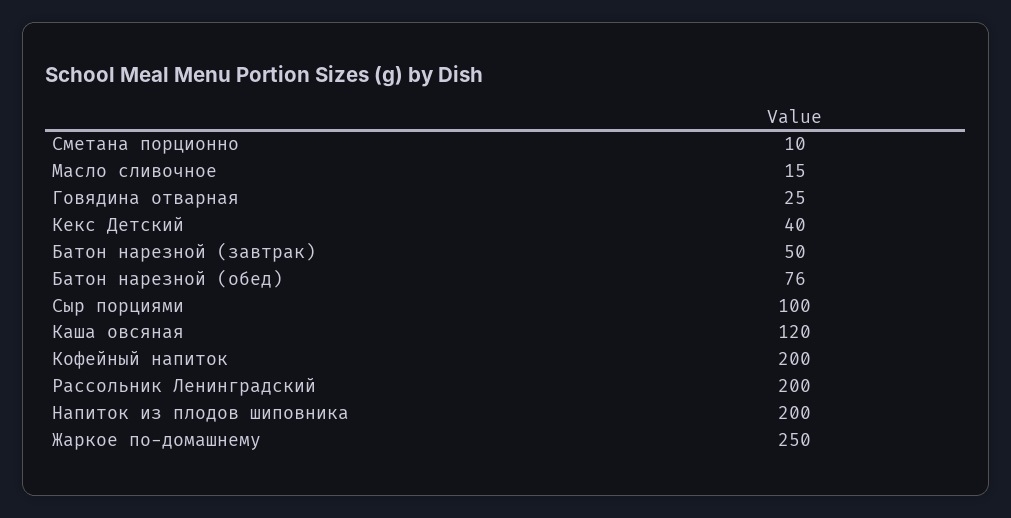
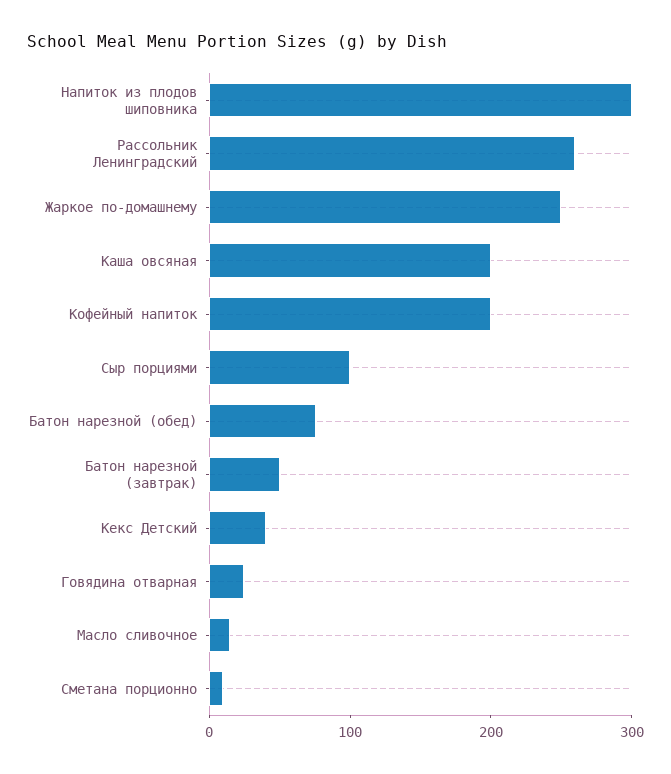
  {
    "Сметана порционно": 10,
    "Масло сливочное": 15,
    "Говядина отварная": 25,
    "Кекс Детский": 40,
    "Батон нарезной (завтрак)": 50,
    "Батон нарезной (обед)": 76,
    "Сыр порциями": 100,
-   "Каша овсяная": 120,
+   "Каша овсяная": 200,
    "Кофейный напиток": 200,
-   "Рассольник Ленинградский": 200,
+   "Рассольник Ленинградский": 260,
-   "Напиток из плодов шиповника": 200,
+   "Напиток из плодов шиповника": 300,
    "Жаркое по-домашнему": 250
  }

